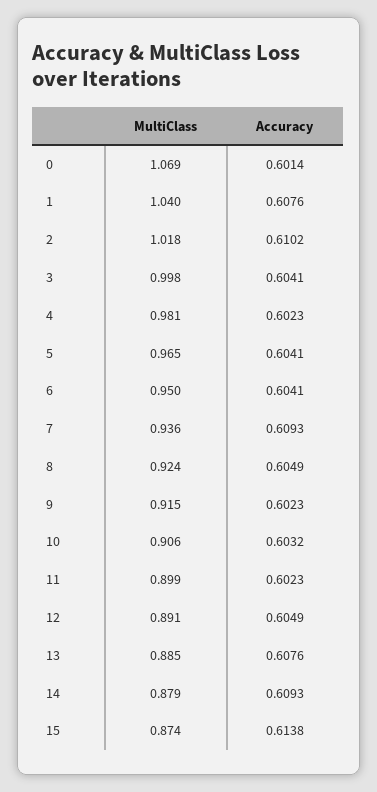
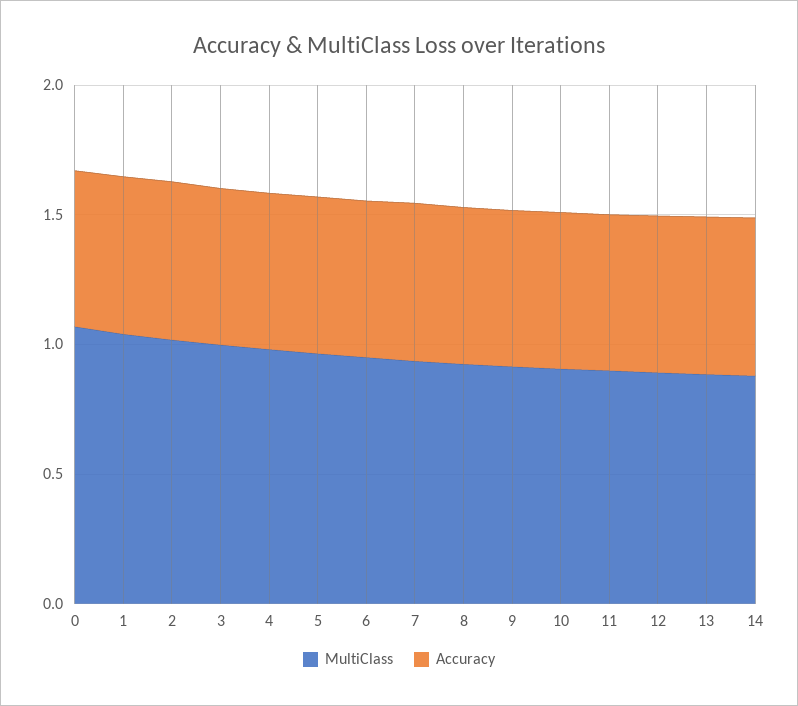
  {
    "MultiClass": {
      "0": 1.069,
      "1": 1.04,
      "2": 1.018,
      "3": 0.998,
      "4": 0.981,
      "5": 0.965,
      "6": 0.95,
      "7": 0.936,
      "8": 0.924,
      "9": 0.915,
      "10": 0.906,
      "11": 0.899,
      "12": 0.891,
      "13": 0.885,
-     "14": 0.879,
+     "14": 0.879
-     "15": 0.874
    },
    "Accuracy": {
      "0": 0.6014,
      "1": 0.6076,
      "2": 0.6102,
      "3": 0.6041,
      "4": 0.6023,
      "5": 0.6041,
      "6": 0.6041,
      "7": 0.6093,
      "8": 0.6049,
      "9": 0.6023,
      "10": 0.6032,
      "11": 0.6023,
      "12": 0.6049,
      "13": 0.6076,
-     "14": 0.6093,
+     "14": 0.6093
-     "15": 0.6138
    }
  }

